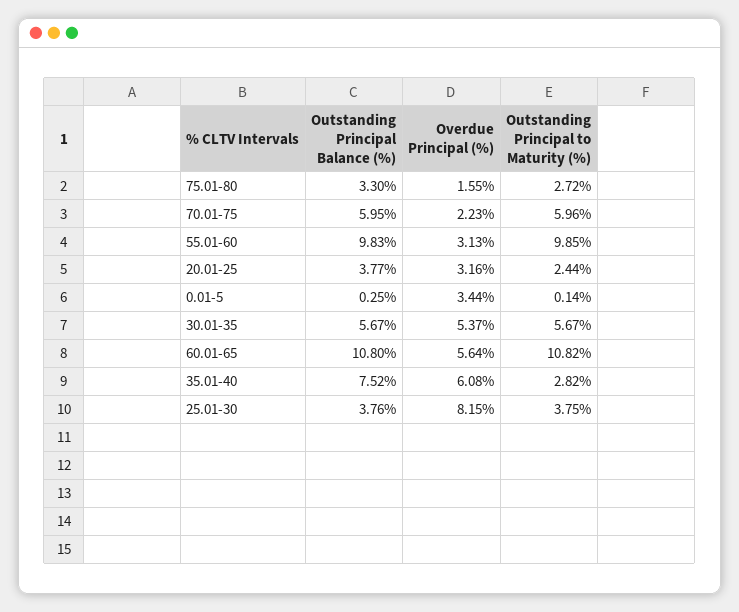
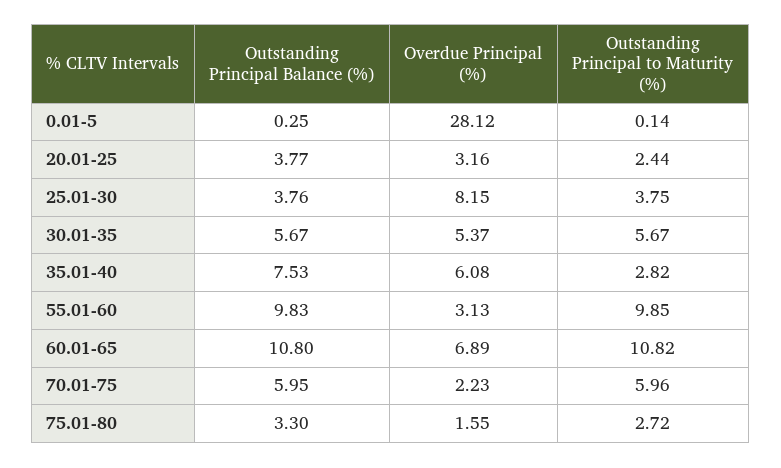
  {
    "Outstanding Principal Balance (%)": {
      "75.01-80": 3.3,
      "70.01-75": 5.95,
      "55.01-60": 9.83,
      "20.01-25": 3.77,
      "0.01-5": 0.25,
      "30.01-35": 5.67,
      "60.01-65": 10.8,
-     "35.01-40": 7.52,
+     "35.01-40": 7.53,
      "25.01-30": 3.76
    },
    "Overdue Principal (%)": {
      "75.01-80": 1.55,
      "70.01-75": 2.23,
      "55.01-60": 3.13,
      "20.01-25": 3.16,
-     "0.01-5": 3.44,
+     "0.01-5": 28.12,
      "30.01-35": 5.37,
-     "60.01-65": 5.64,
+     "60.01-65": 6.89,
      "35.01-40": 6.08,
      "25.01-30": 8.15
    },
    "Outstanding Principal to Maturity (%)": {
      "75.01-80": 2.72,
      "70.01-75": 5.96,
      "55.01-60": 9.85,
      "20.01-25": 2.44,
      "0.01-5": 0.14,
      "30.01-35": 5.67,
      "60.01-65": 10.82,
      "35.01-40": 2.82,
      "25.01-30": 3.75
    }
  }

